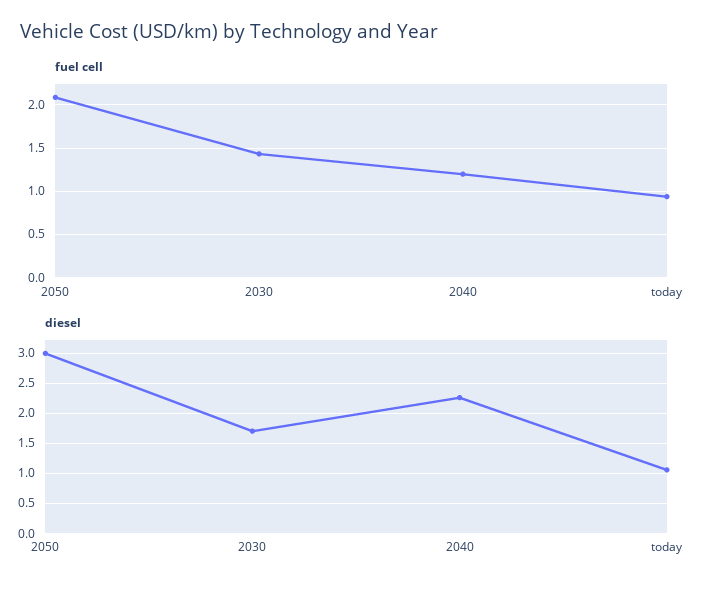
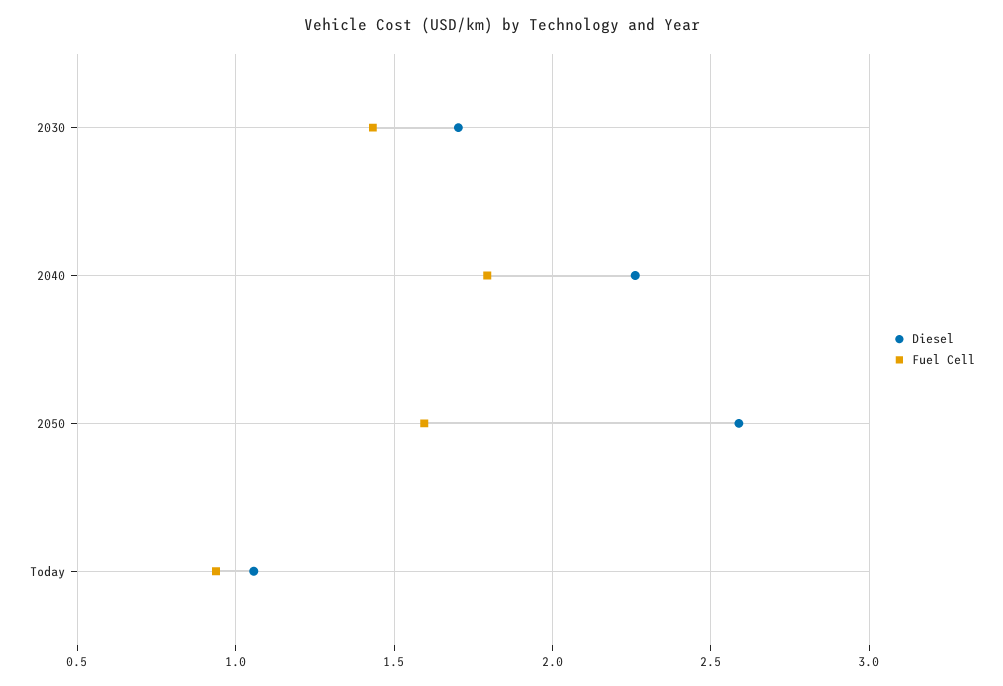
  {
    "fuel cell": {
-     "2050": 2.1,
+     "2050": 1.6,
      "2030": 1.45,
-     "2040": 1.2,
+     "2040": 1.8,
      "today": 0.95
    },
    "diesel": {
-     "2050": 3,
+     "2050": 2.6,
      "2030": 1.7,
      "2040": 2.25,
      "today": 1.05
    }
  }

